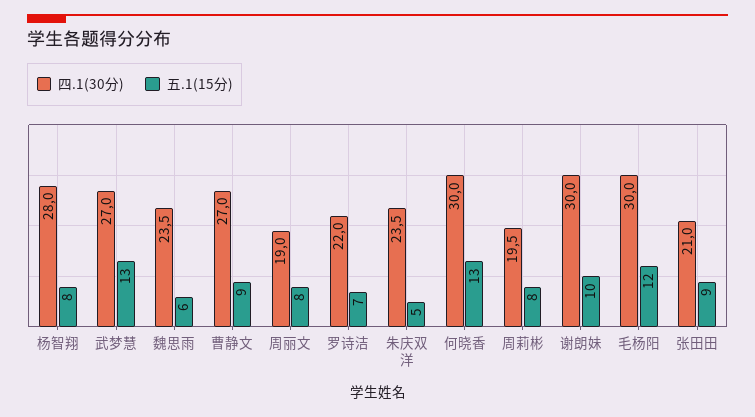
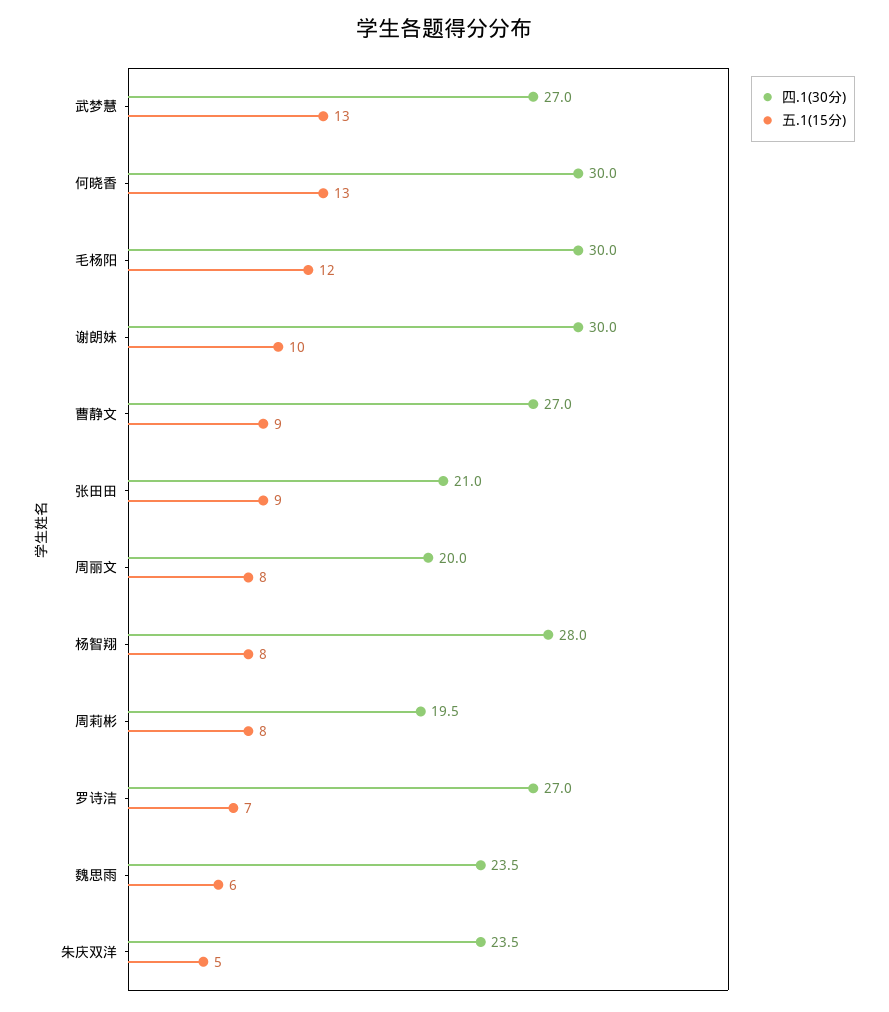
  {
    "四.1(30分)": {
      "杨智翔": 28,
      "武梦慧": 27,
      "魏思雨": 23.5,
      "曹静文": 27,
-     "周丽文": 19,
+     "周丽文": 20,
-     "罗诗洁": 22,
+     "罗诗洁": 27,
      "朱庆双洋": 23.5,
      "何晓香": 30,
      "周莉彬": 19.5,
      "谢朗妹": 30,
      "毛杨阳": 30,
      "张田田": 21
    },
    "五.1(15分)": {
      "杨智翔": 8,
      "武梦慧": 13,
      "魏思雨": 6,
      "曹静文": 9,
      "周丽文": 8,
      "罗诗洁": 7,
      "朱庆双洋": 5,
      "何晓香": 13,
      "周莉彬": 8,
      "谢朗妹": 10,
      "毛杨阳": 12,
      "张田田": 9
    }
  }

